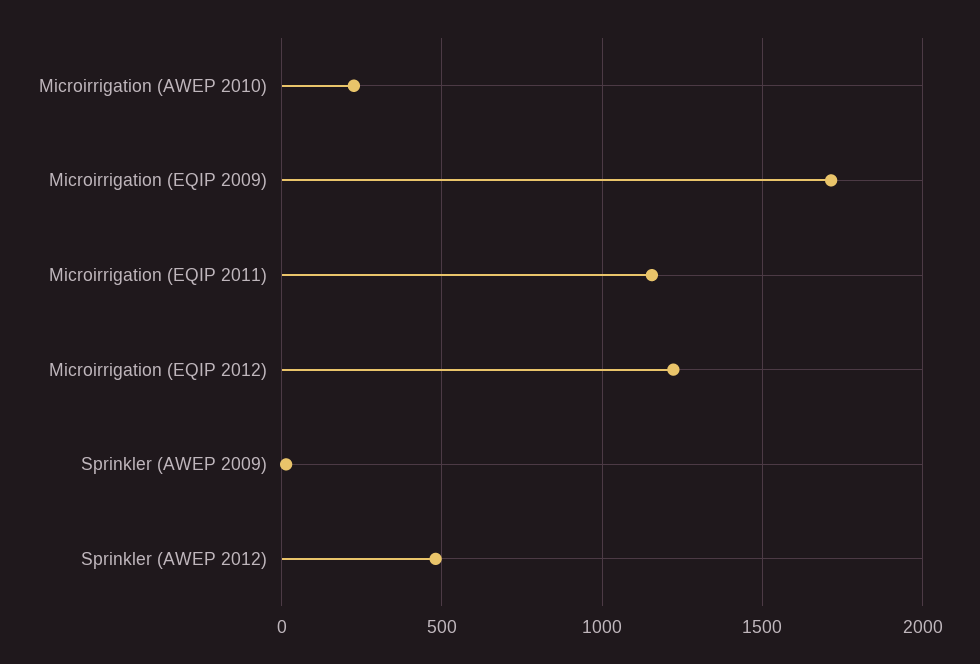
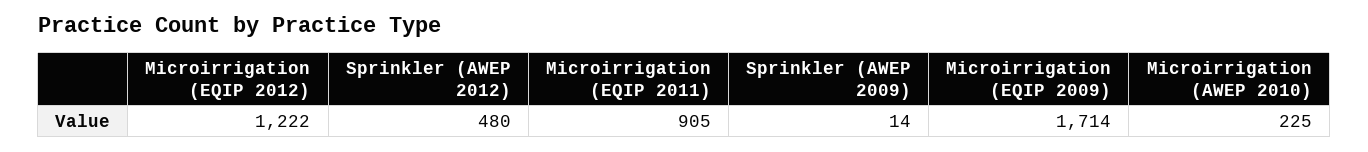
  {
    "Microirrigation (AWEP 2010)": 225,
    "Microirrigation (EQIP 2009)": 1714,
-   "Microirrigation (EQIP 2011)": 1150,
+   "Microirrigation (EQIP 2011)": 905,
    "Microirrigation (EQIP 2012)": 1222,
    "Sprinkler (AWEP 2009)": 14,
    "Sprinkler (AWEP 2012)": 480
  }

